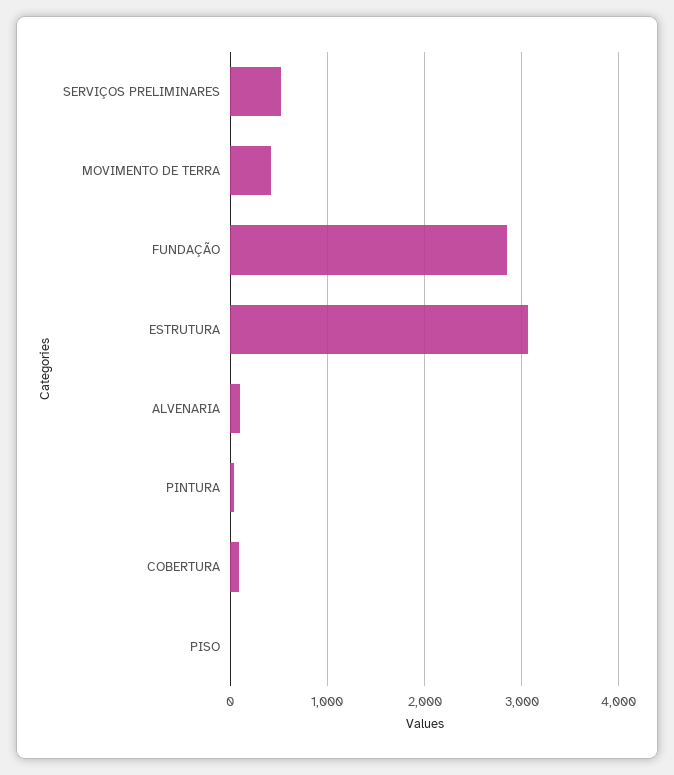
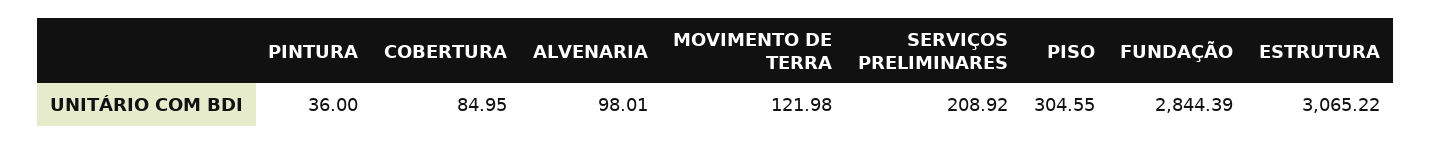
  {
-   "SERVIÇOS PRELIMINARES": 500,
+   "SERVIÇOS PRELIMINARES": 208.92,
-   "MOVIMENTO DE TERRA": 400,
+   "MOVIMENTO DE TERRA": 121.98,
    "FUNDAÇÃO": 2844.39,
    "ESTRUTURA": 3065.22,
    "ALVENARIA": 98.01,
    "PINTURA": 36,
    "COBERTURA": 84.95,
-   "PISO": 0
+   "PISO": 304.55
  }

